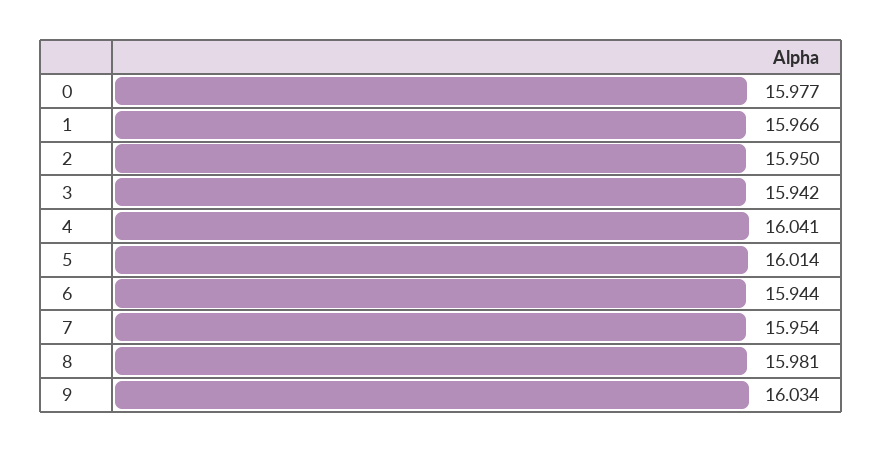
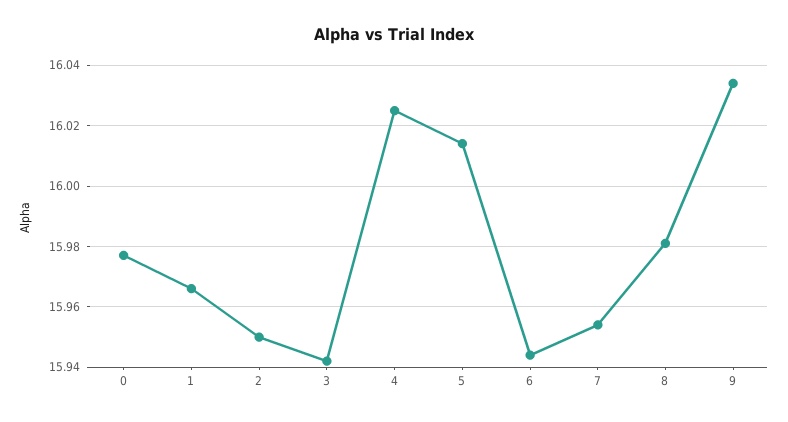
  {
    "0": 15.977,
    "1": 15.966,
    "2": 15.95,
    "3": 15.942,
-   "4": 16.041,
+   "4": 16.025,
    "5": 16.014,
    "6": 15.944,
    "7": 15.954,
    "8": 15.981,
    "9": 16.034
  }

